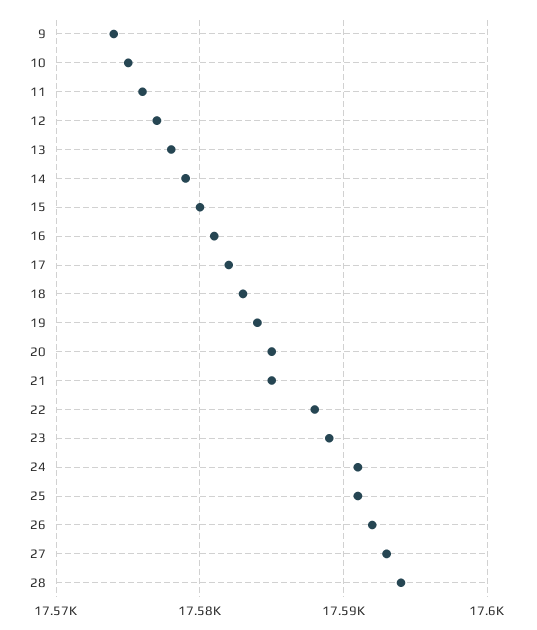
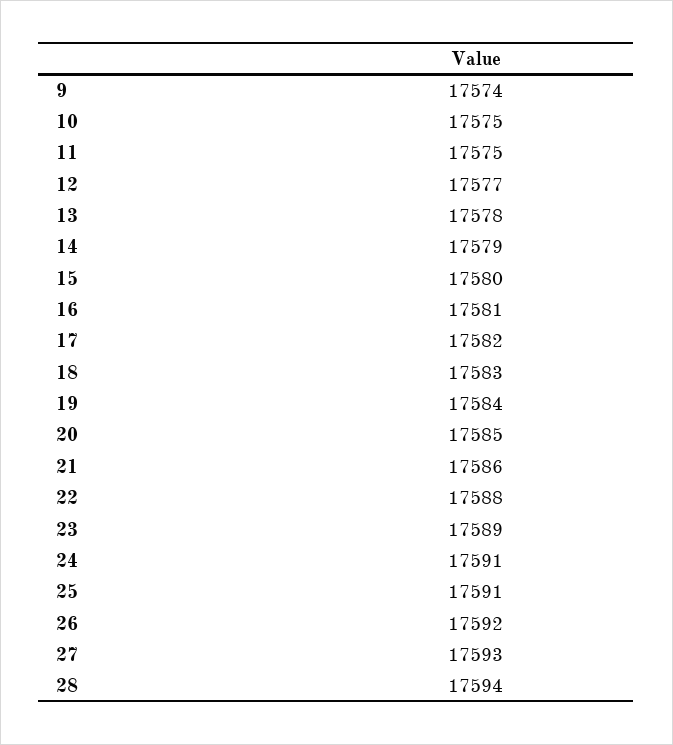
  {
    "9": 17574,
    "10": 17575,
-   "11": 17576,
+   "11": 17575,
    "12": 17577,
    "13": 17578,
    "14": 17579,
    "15": 17580,
    "16": 17581,
    "17": 17582,
    "18": 17583,
    "19": 17584,
    "20": 17585,
-   "21": 17585,
+   "21": 17586,
    "22": 17588,
    "23": 17589,
    "24": 17591,
    "25": 17591,
    "26": 17592,
    "27": 17593,
    "28": 17594
  }

